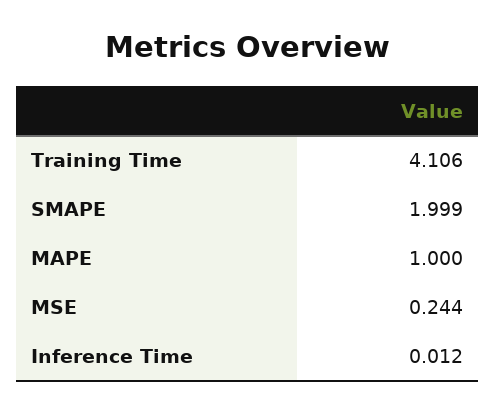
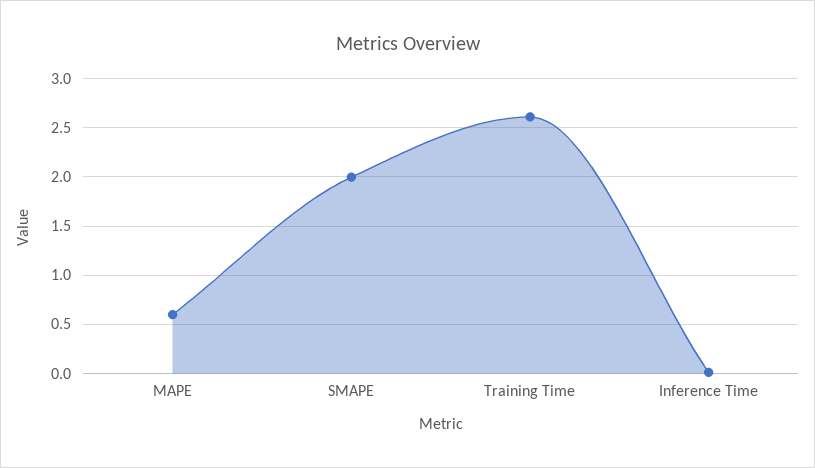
  {
-   "Training Time": 4.106,
+   "Training Time": 2.6,
    "SMAPE": 1.999,
-   "MAPE": 1,
+   "MAPE": 0.6,
-   "MSE": 0.244,
    "Inference Time": 0.012
  }

